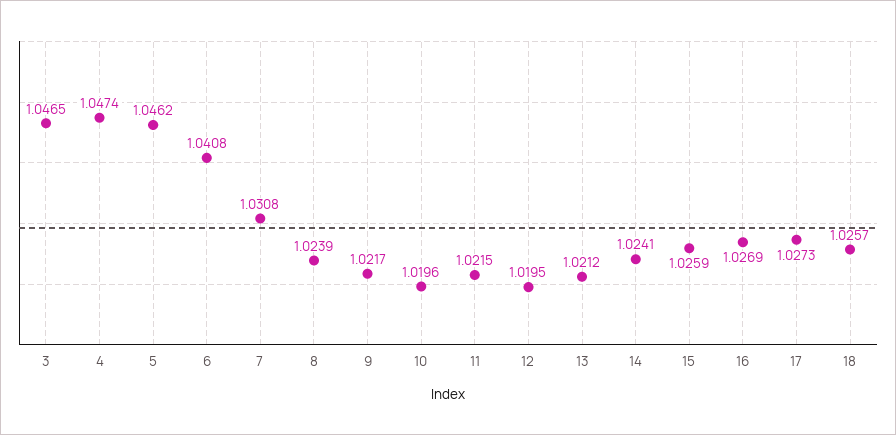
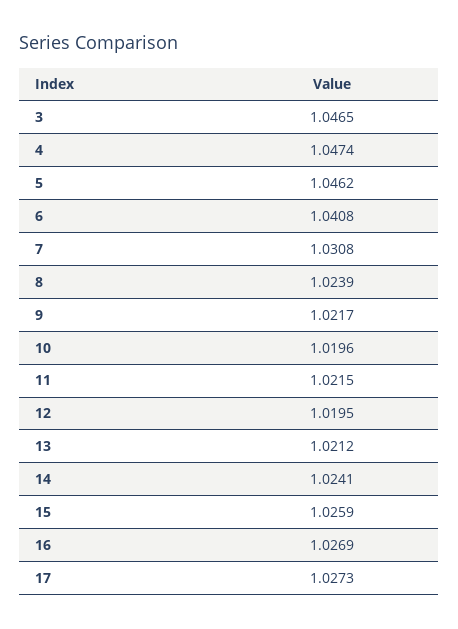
  {
    "3": 1.0465,
    "4": 1.0474,
    "5": 1.0462,
    "6": 1.0408,
    "7": 1.0308,
    "8": 1.0239,
    "9": 1.0217,
    "10": 1.0196,
    "11": 1.0215,
    "12": 1.0195,
    "13": 1.0212,
    "14": 1.0241,
    "15": 1.0259,
    "16": 1.0269,
-   "17": 1.0273,
+   "17": 1.0273
-   "18": 1.0257
  }

